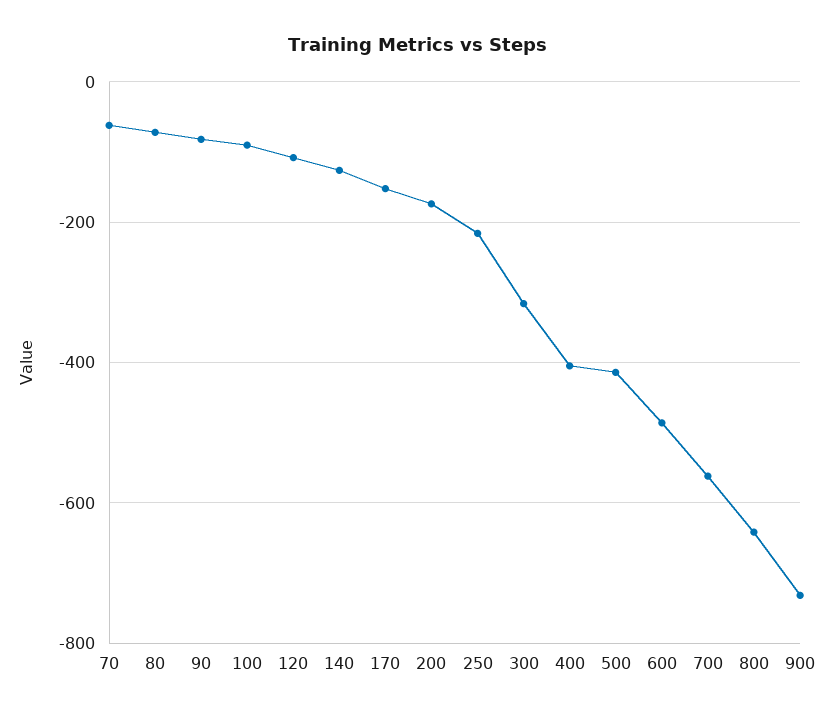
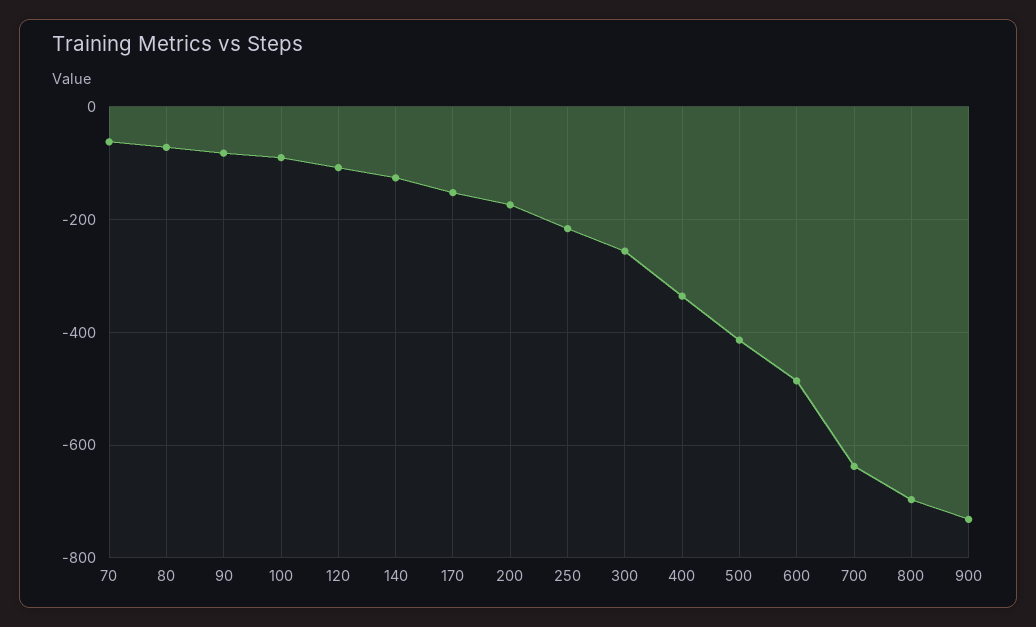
  {
    "70": -60,
    "80": -80,
    "90": -80,
    "100": -100,
    "120": -100,
    "140": -120,
    "170": -160,
    "200": -180,
    "250": -220,
-   "300": -320,
+   "300": -260,
-   "400": -400,
+   "400": -340,
    "500": -420,
    "600": -480,
-   "700": -560,
+   "700": -640,
-   "800": -640,
+   "800": -700,
    "900": -740
  }

